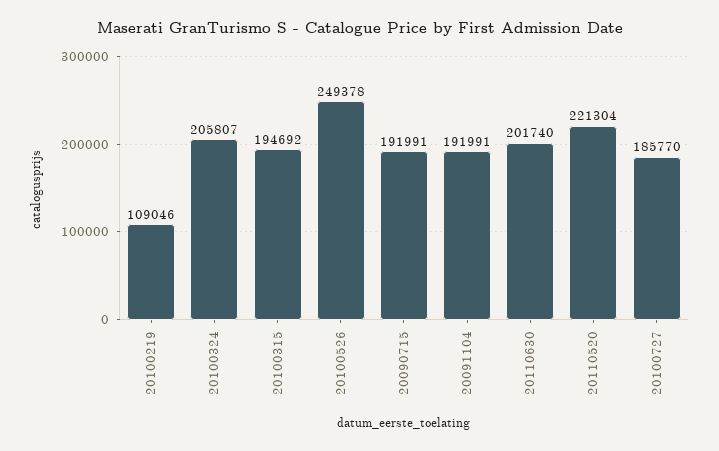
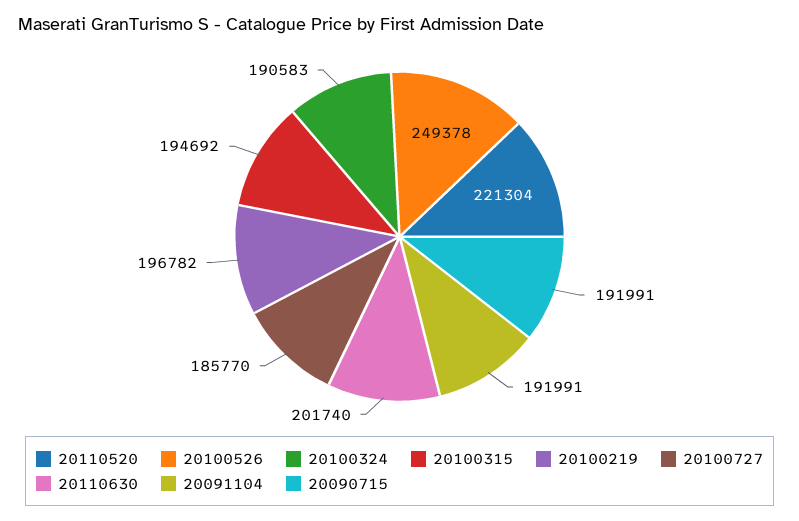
  {
-   "20100219": 109046,
+   "20100219": 196782,
-   "20100324": 205807,
+   "20100324": 190583,
    "20100315": 194692,
    "20100526": 249378,
    "20090715": 191991,
    "20091104": 191991,
    "20110630": 201740,
    "20110520": 221304,
    "20100727": 185770
  }

